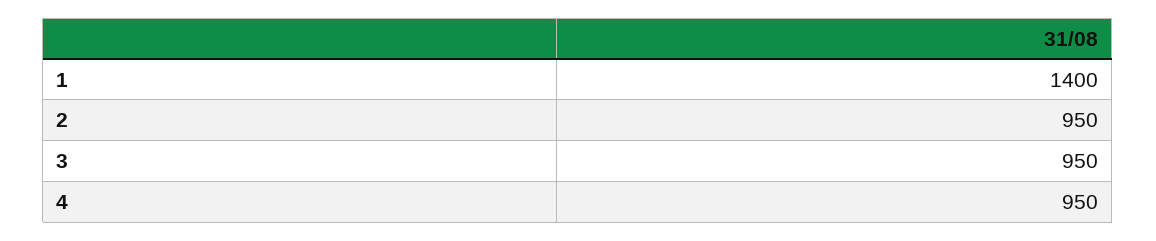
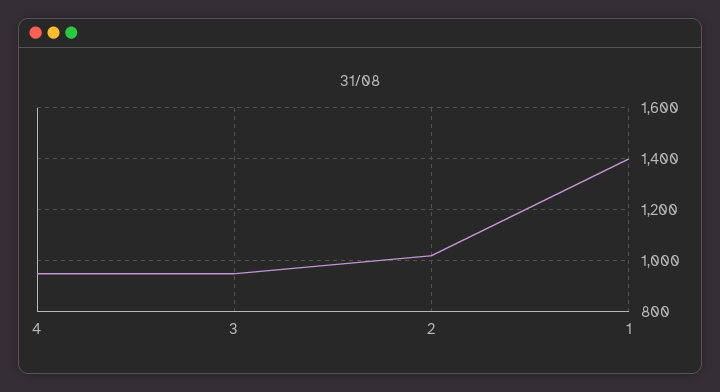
  {
    "1": 1400,
-   "2": 950,
+   "2": 1025,
    "3": 950,
    "4": 950
  }

